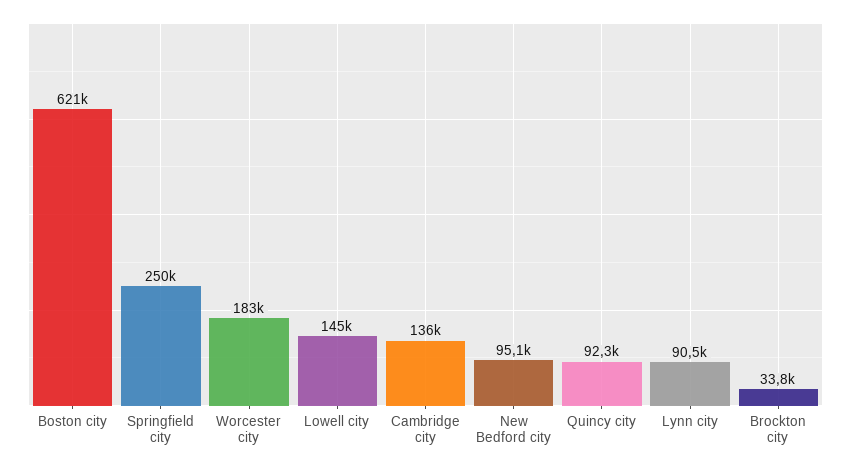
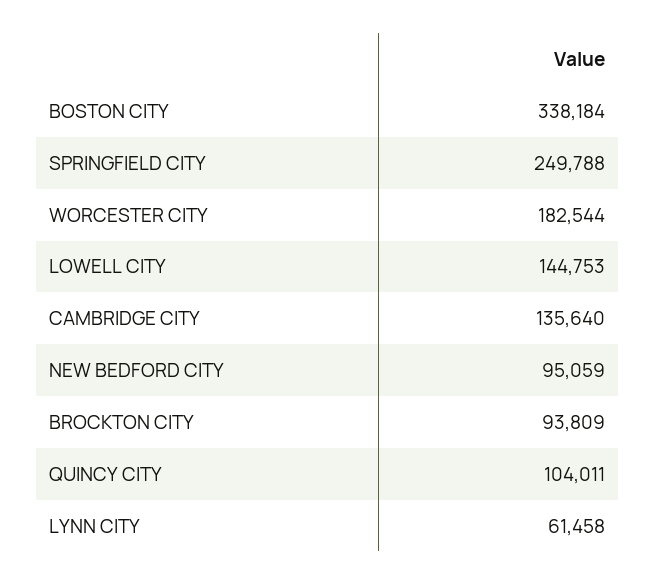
  {
-   "Boston city": 621000,
+   "Boston city": 338184,
    "Springfield city": 249788,
    "Worcester city": 182544,
    "Lowell city": 144753,
    "Cambridge city": 135640,
    "New Bedford city": 95059,
-   "Quincy city": 92300,
+   "Quincy city": 104011,
-   "Lynn city": 90500,
+   "Lynn city": 61458,
-   "Brockton city": 33800
+   "Brockton city": 93809
  }

